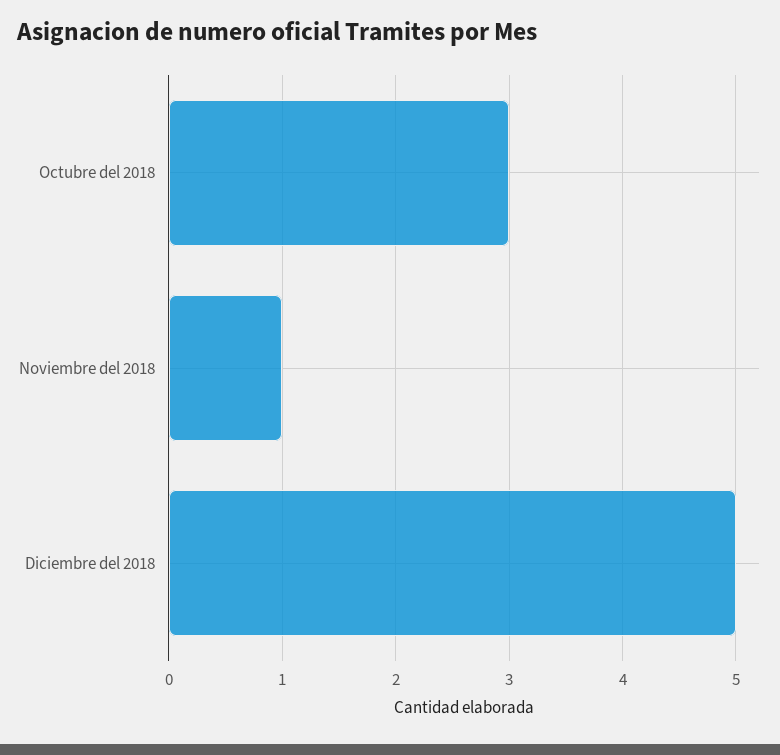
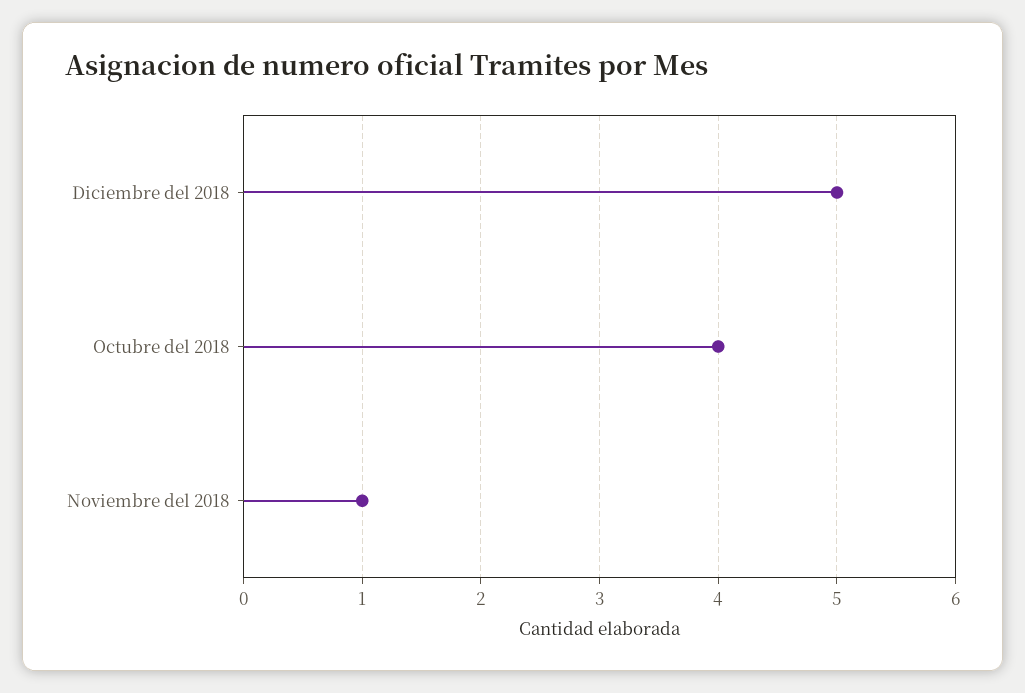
  {
-   "Octubre del 2018": 3,
+   "Octubre del 2018": 4,
    "Noviembre del 2018": 1,
    "Diciembre del 2018": 5
  }

